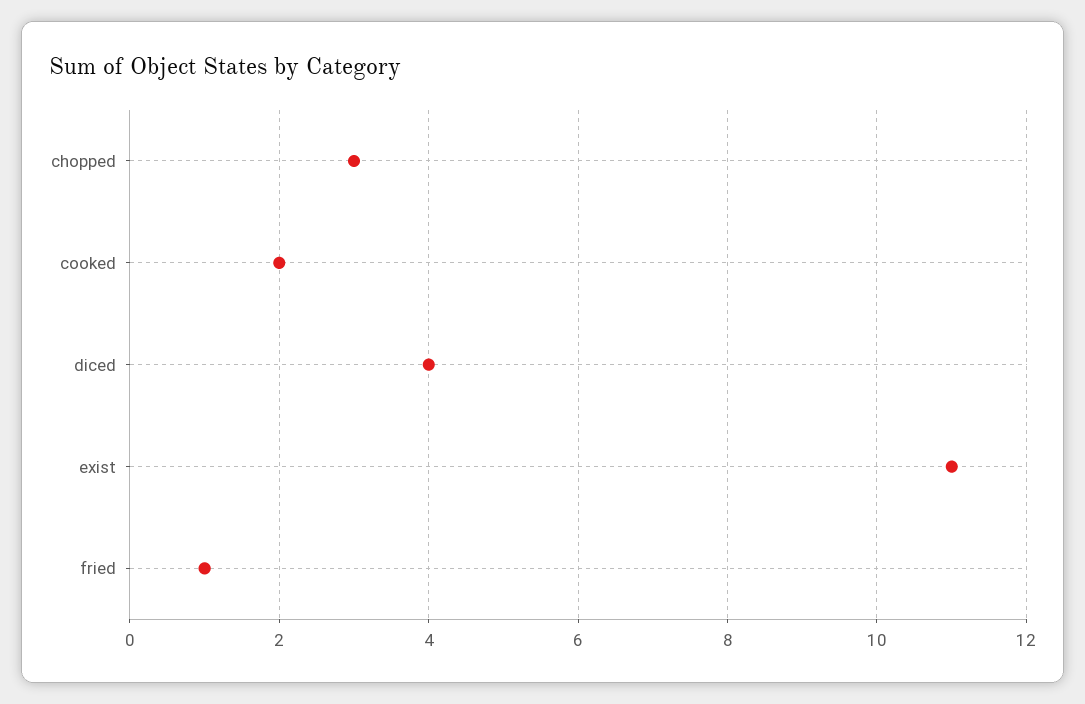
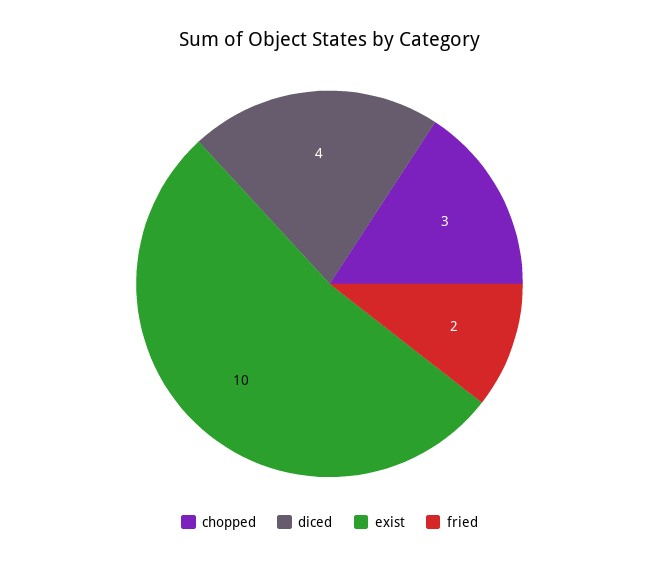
  {
    "chopped": 3,
-   "cooked": 2,
    "diced": 4,
-   "exist": 11,
+   "exist": 10,
-   "fried": 1
+   "fried": 2
  }

